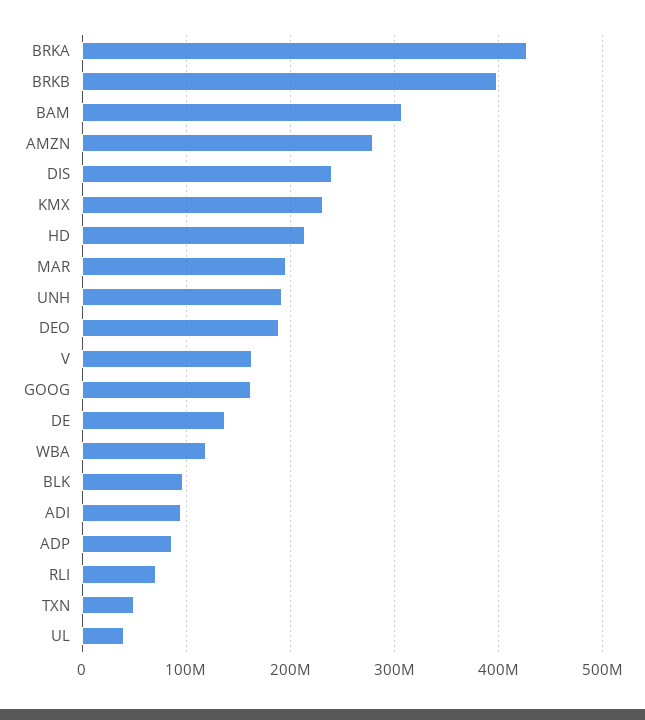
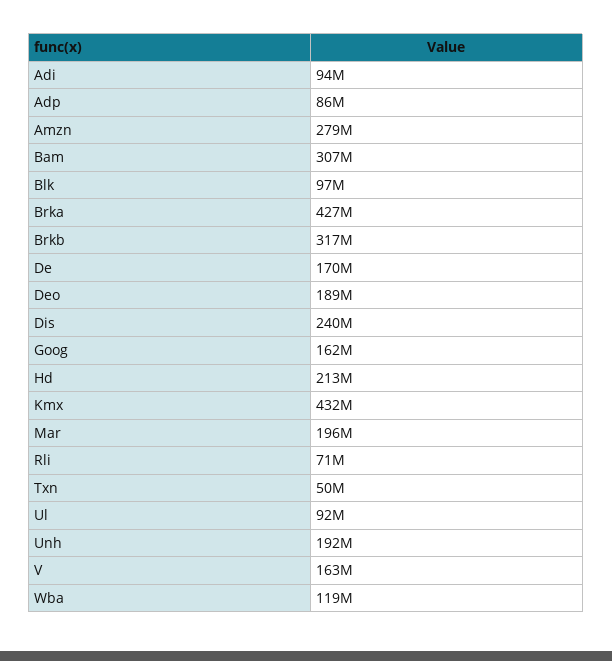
  {
    "BRKA": 427000000,
-   "BRKB": 400000000,
+   "BRKB": 317000000,
    "BAM": 307000000,
    "AMZN": 279000000,
    "DIS": 240000000,
-   "KMX": 230000000,
+   "KMX": 432000000,
    "HD": 213000000,
    "MAR": 196000000,
    "UNH": 192000000,
    "DEO": 189000000,
    "V": 163000000,
    "GOOG": 162000000,
-   "DE": 140000000,
+   "DE": 170000000,
    "WBA": 119000000,
    "BLK": 97000000,
    "ADI": 94000000,
    "ADP": 86000000,
    "RLI": 71000000,
    "TXN": 50000000,
-   "UL": 40000000
+   "UL": 92000000
  }

